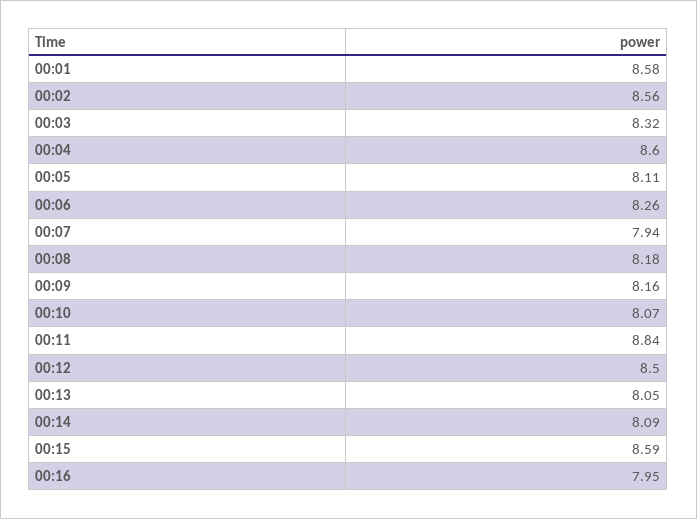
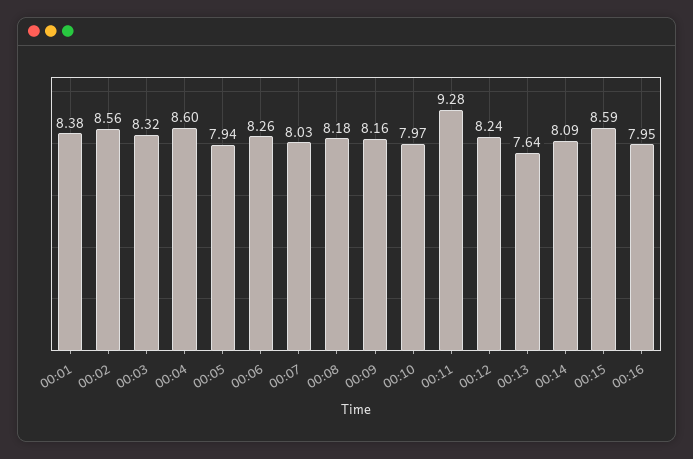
  {
-   "00:01": 8.58,
+   "00:01": 8.38,
    "00:02": 8.56,
    "00:03": 8.32,
    "00:04": 8.6,
-   "00:05": 8.11,
+   "00:05": 7.94,
    "00:06": 8.26,
-   "00:07": 7.94,
+   "00:07": 8.03,
    "00:08": 8.18,
    "00:09": 8.16,
-   "00:10": 8.07,
+   "00:10": 7.97,
-   "00:11": 8.84,
+   "00:11": 9.28,
-   "00:12": 8.5,
+   "00:12": 8.24,
-   "00:13": 8.05,
+   "00:13": 7.64,
    "00:14": 8.09,
    "00:15": 8.59,
    "00:16": 7.95
  }

